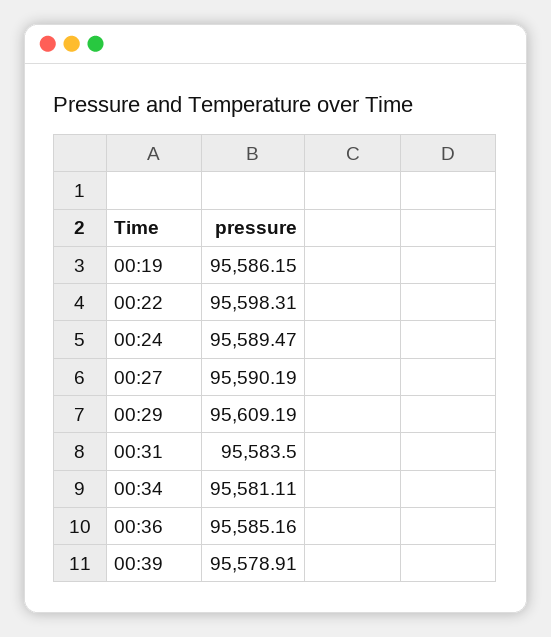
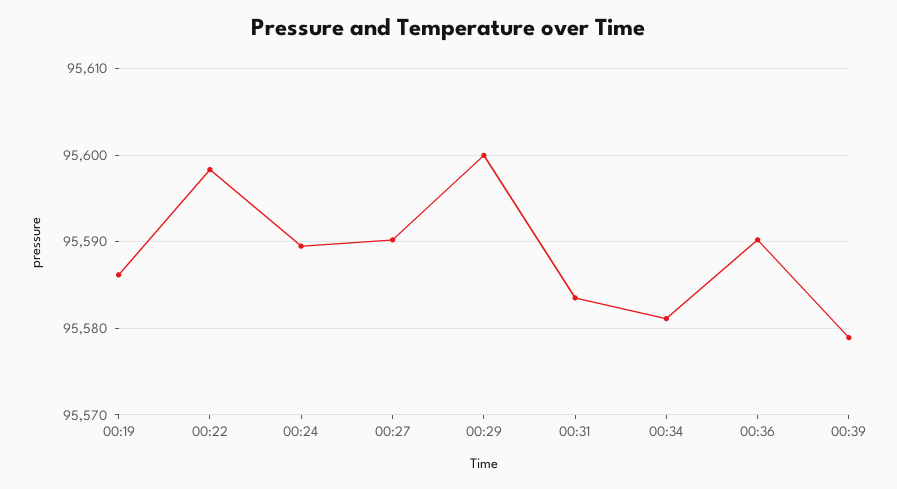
  {
    "00:19": 95586.15,
    "00:22": 95598.31,
    "00:24": 95589.47,
    "00:27": 95590.19,
-   "00:29": 95609.19,
+   "00:29": 95600,
    "00:31": 95583.5,
    "00:34": 95581.11,
-   "00:36": 95585.16,
+   "00:36": 95590,
    "00:39": 95578.91
  }

